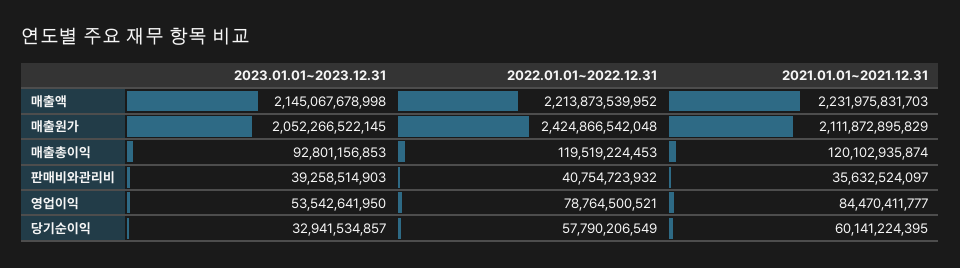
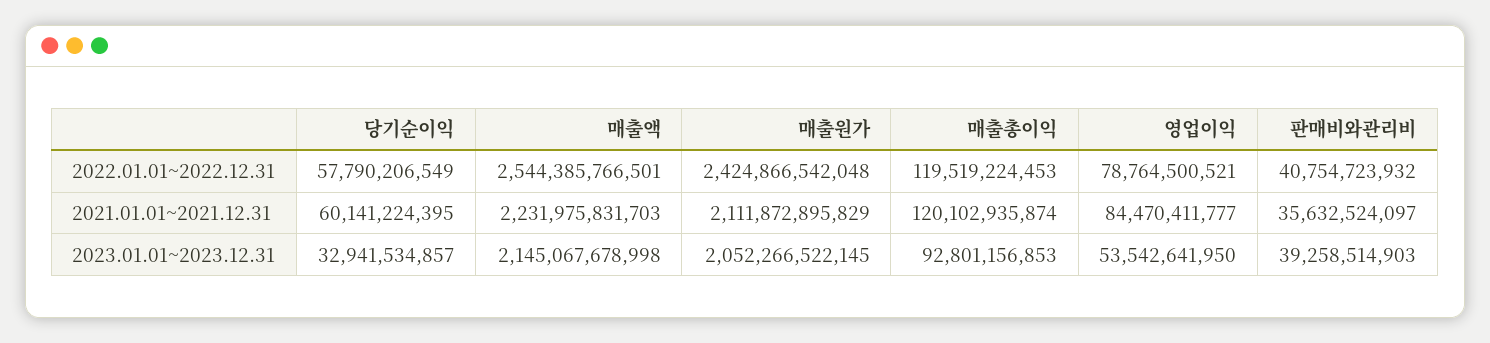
  {
    "2023.01.01~2023.12.31": {
      "매출액": 2145067678998,
      "매출원가": 2052266522145,
      "매출총이익": 92801156853,
      "판매비와관리비": 39258514903,
      "영업이익": 53542641950,
      "당기순이익": 32941534857
    },
    "2022.01.01~2022.12.31": {
-     "매출액": 2213873539952,
+     "매출액": 2544385766501,
      "매출원가": 2424866542048,
      "매출총이익": 119519224453,
      "판매비와관리비": 40754723932,
      "영업이익": 78764500521,
      "당기순이익": 57790206549
    },
    "2021.01.01~2021.12.31": {
      "매출액": 2231975831703,
      "매출원가": 2111872895829,
      "매출총이익": 120102935874,
      "판매비와관리비": 35632524097,
      "영업이익": 84470411777,
      "당기순이익": 60141224395
    }
  }

